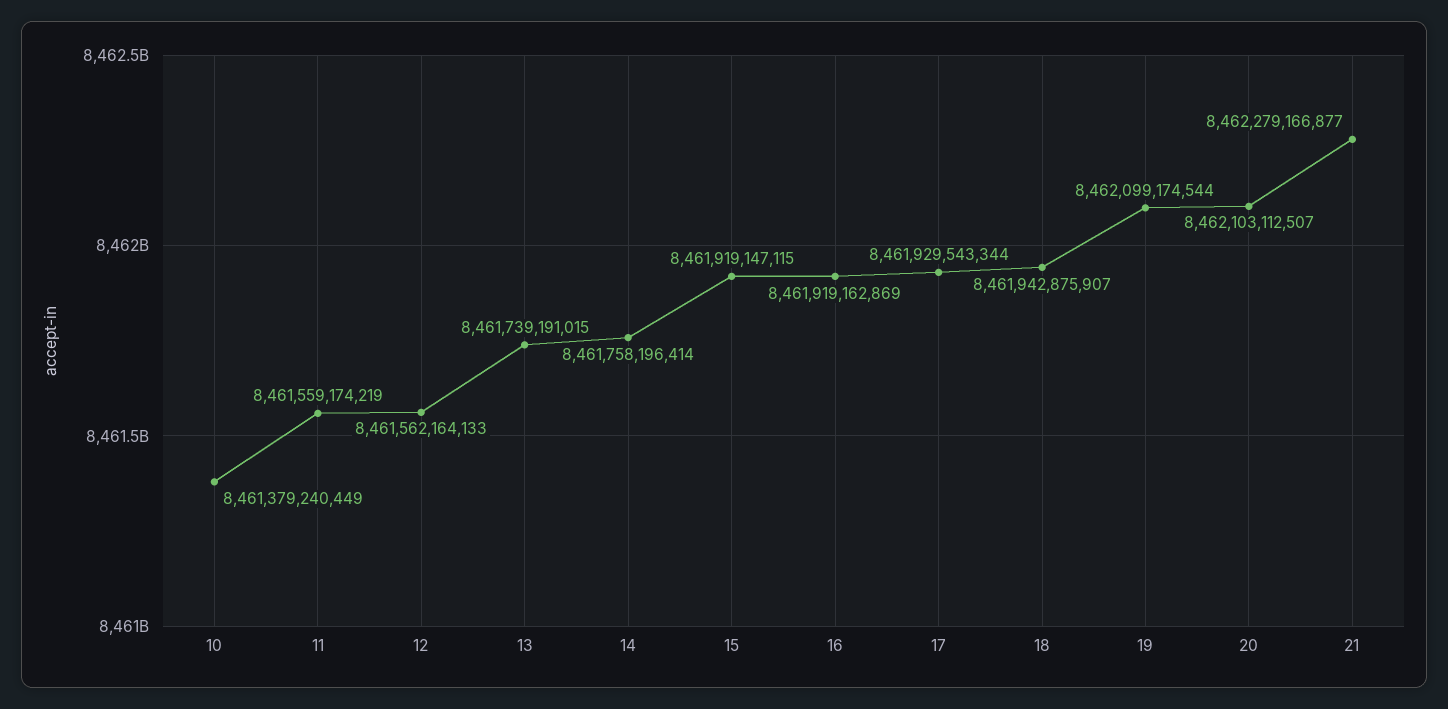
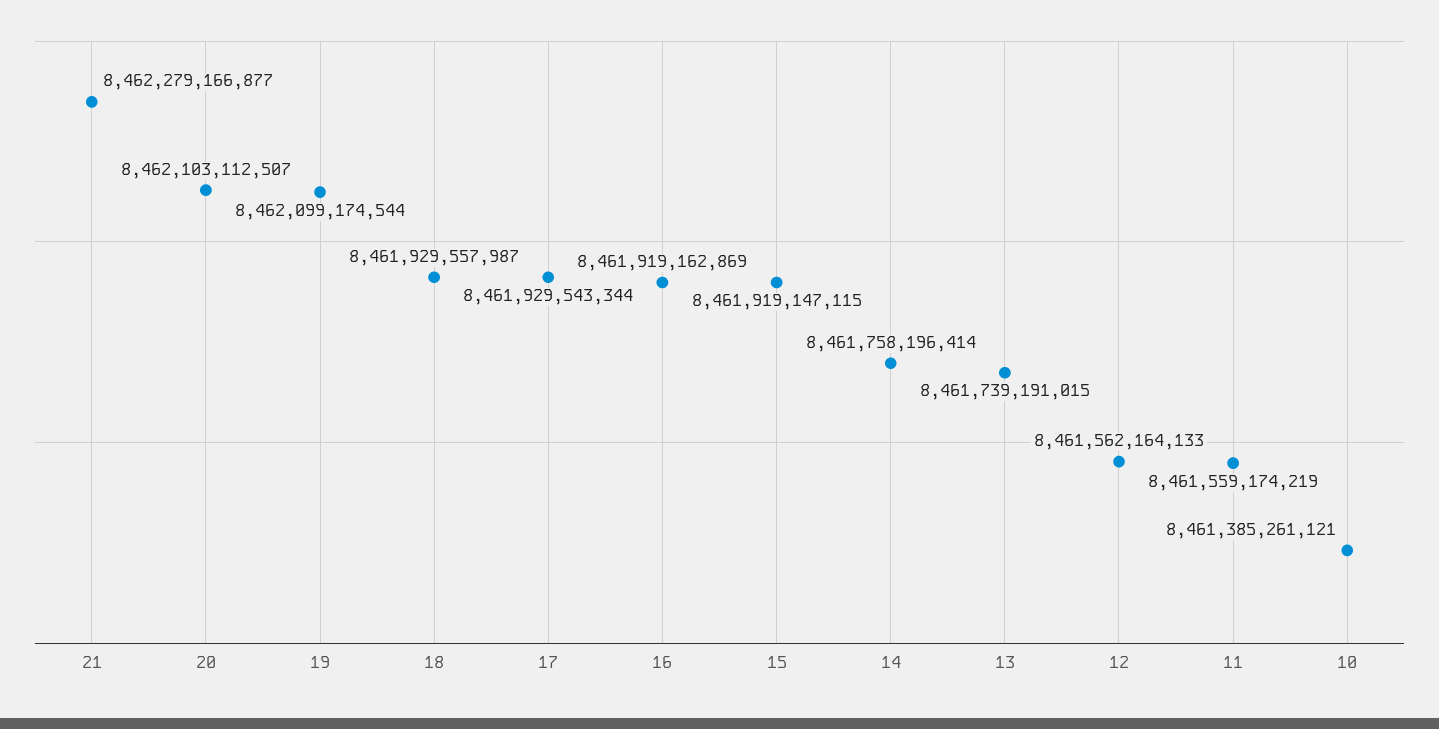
  {
-   "10": 8461379240449,
+   "10": 8461385261121,
    "11": 8461559174219,
    "12": 8461562164133,
    "13": 8461739191015,
    "14": 8461758196414,
    "15": 8461919147115,
    "16": 8461919162869,
    "17": 8461929543344,
-   "18": 8461942875907,
+   "18": 8461929557987,
    "19": 8462099174544,
    "20": 8462103112507,
    "21": 8462279166877
  }

